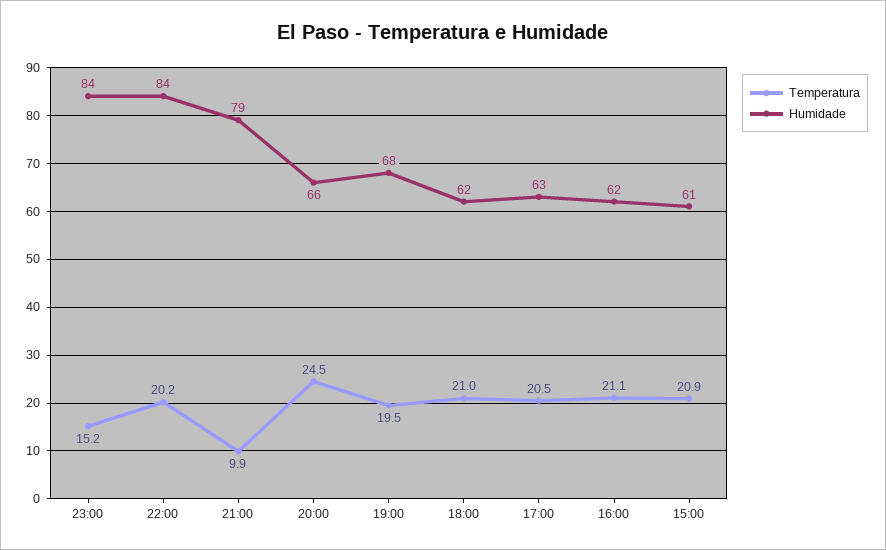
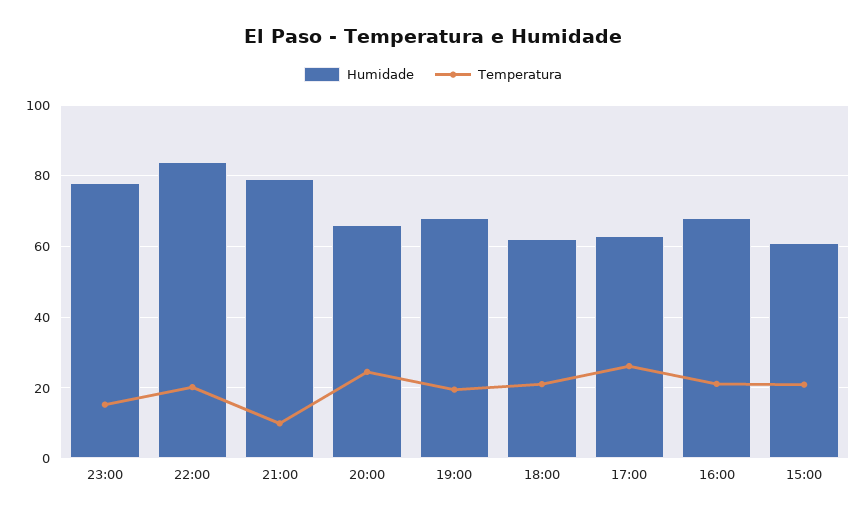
  {
    "Temperatura": {
      "23:00": 15.2,
      "22:00": 20.2,
      "21:00": 9.9,
      "20:00": 24.5,
      "19:00": 19.5,
      "18:00": 21,
-     "17:00": 20.5,
+     "17:00": 26,
      "16:00": 21.1,
      "15:00": 20.9
    },
    "Humidade": {
-     "23:00": 84,
+     "23:00": 78,
      "22:00": 84,
      "21:00": 79,
      "20:00": 66,
      "19:00": 68,
      "18:00": 62,
      "17:00": 63,
-     "16:00": 62,
+     "16:00": 68,
      "15:00": 61
    }
  }

